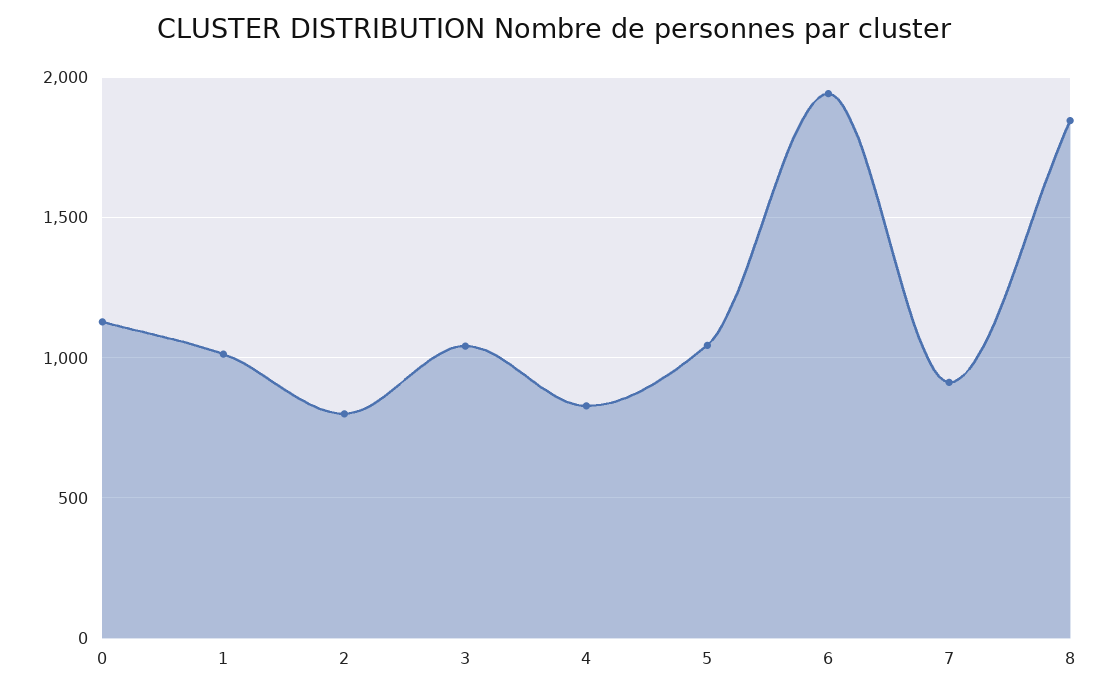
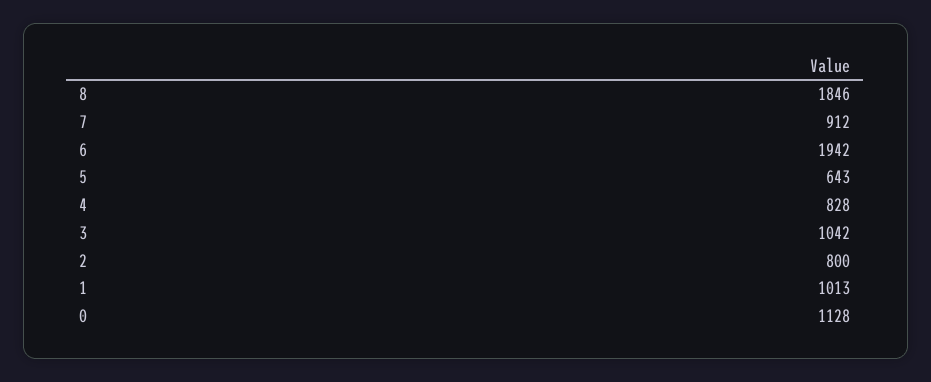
  {
    "0": 1128,
    "1": 1013,
    "2": 800,
    "3": 1042,
    "4": 828,
-   "5": 1050,
+   "5": 643,
    "6": 1942,
    "7": 912,
    "8": 1846
  }

